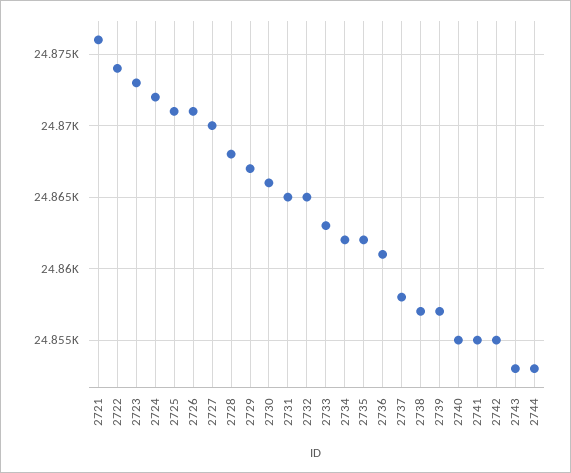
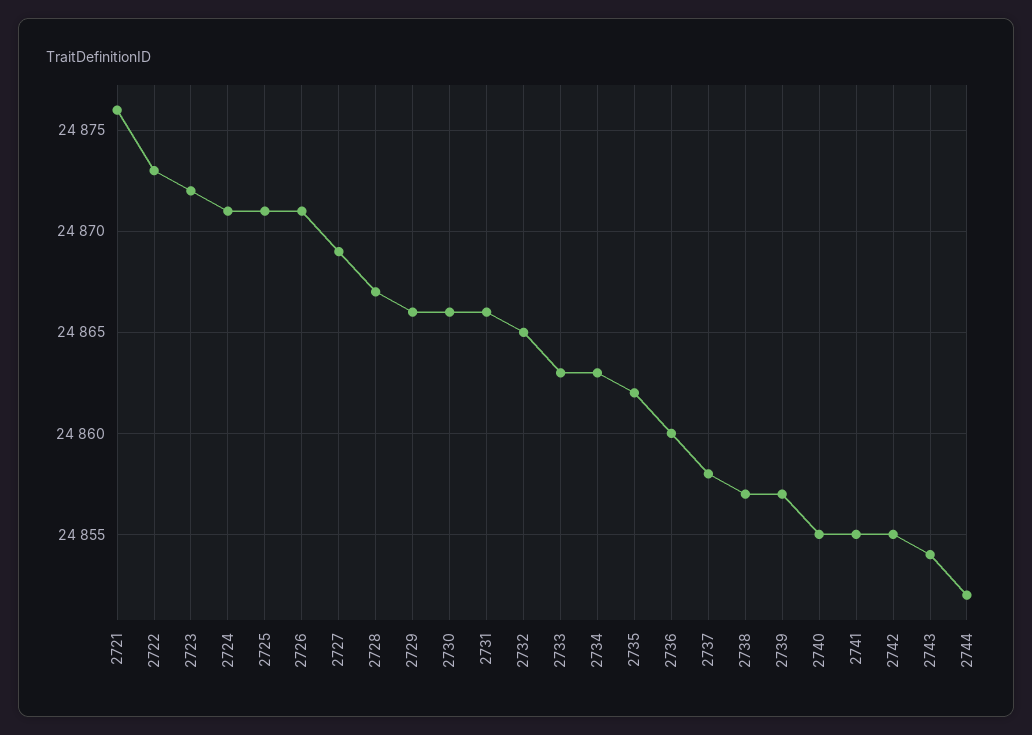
  {
    "2721": 24876,
-   "2722": 24874,
+   "2722": 24873,
-   "2723": 24873,
+   "2723": 24872,
-   "2724": 24872,
+   "2724": 24871,
    "2725": 24871,
    "2726": 24871,
-   "2727": 24870,
+   "2727": 24869,
-   "2728": 24868,
+   "2728": 24867,
-   "2729": 24867,
+   "2729": 24866,
    "2730": 24866,
-   "2731": 24865,
+   "2731": 24866,
    "2732": 24865,
    "2733": 24863,
-   "2734": 24862,
+   "2734": 24863,
    "2735": 24862,
-   "2736": 24861,
+   "2736": 24860,
    "2737": 24858,
    "2738": 24857,
    "2739": 24857,
    "2740": 24855,
    "2741": 24855,
    "2742": 24855,
-   "2743": 24853,
+   "2743": 24854,
-   "2744": 24853
+   "2744": 24852
  }

